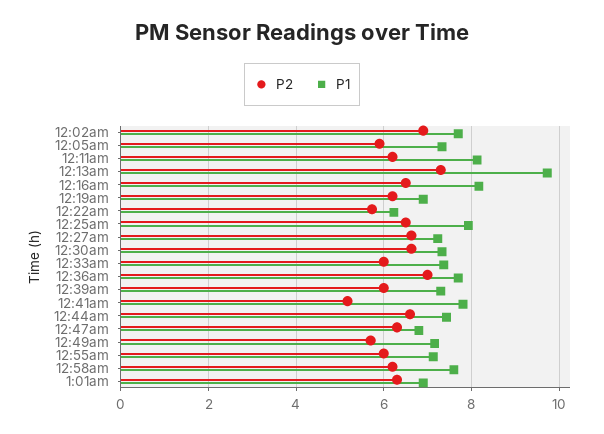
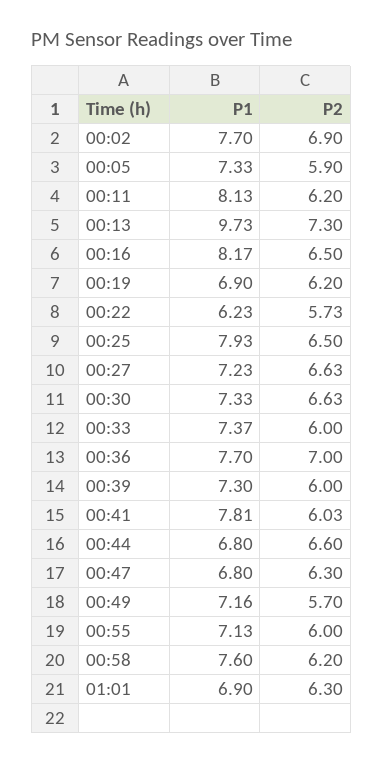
  {
    "P2": {
      "12:02am": 6.9,
      "12:05am": 5.9,
      "12:11am": 6.2,
      "12:13am": 7.3,
      "12:16am": 6.5,
      "12:19am": 6.2,
      "12:22am": 5.73,
      "12:25am": 6.5,
      "12:27am": 6.63,
      "12:30am": 6.63,
      "12:33am": 6,
      "12:36am": 7,
      "12:39am": 6,
-     "12:41am": 5.2,
+     "12:41am": 6.03,
      "12:44am": 6.6,
      "12:47am": 6.3,
      "12:49am": 5.7,
      "12:55am": 6,
      "12:58am": 6.2,
      "1:01am": 6.3
    },
    "P1": {
      "12:02am": 7.7,
      "12:05am": 7.33,
      "12:11am": 8.13,
      "12:13am": 9.73,
      "12:16am": 8.17,
      "12:19am": 6.9,
      "12:22am": 6.23,
      "12:25am": 7.93,
      "12:27am": 7.23,
      "12:30am": 7.33,
      "12:33am": 7.37,
      "12:36am": 7.7,
      "12:39am": 7.3,
      "12:41am": 7.81,
-     "12:44am": 7.4,
+     "12:44am": 6.8,
      "12:47am": 6.8,
      "12:49am": 7.16,
      "12:55am": 7.13,
      "12:58am": 7.6,
      "1:01am": 6.9
    }
  }

